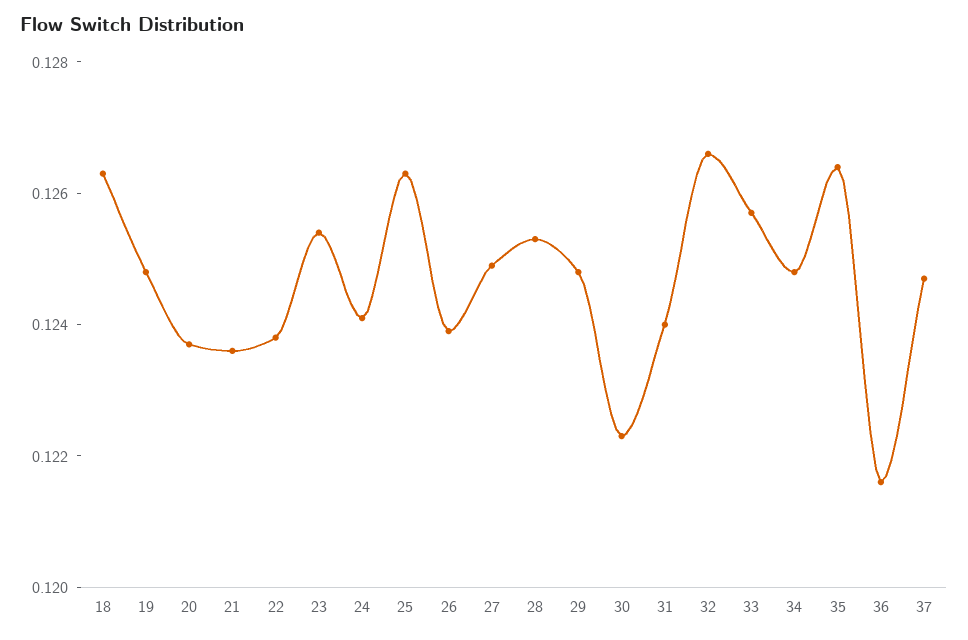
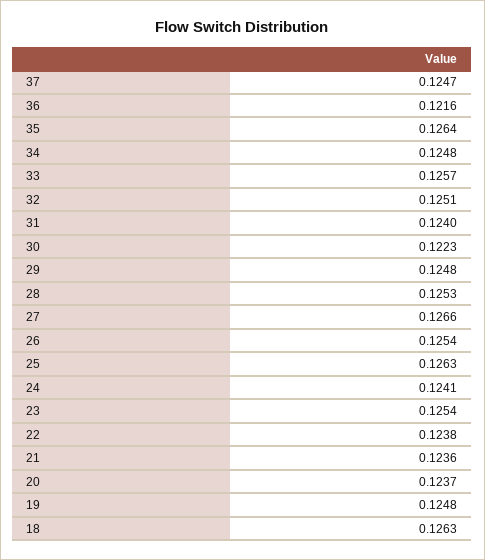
  {
    "18": 0.1263,
    "19": 0.1248,
    "20": 0.1237,
    "21": 0.1236,
    "22": 0.1238,
    "23": 0.1254,
    "24": 0.1241,
    "25": 0.1263,
-   "26": 0.124,
+   "26": 0.1254,
-   "27": 0.125,
+   "27": 0.1266,
    "28": 0.1253,
    "29": 0.1248,
    "30": 0.1223,
    "31": 0.124,
-   "32": 0.1265,
+   "32": 0.1251,
    "33": 0.1257,
    "34": 0.1248,
    "35": 0.1264,
    "36": 0.1216,
    "37": 0.1247
  }

